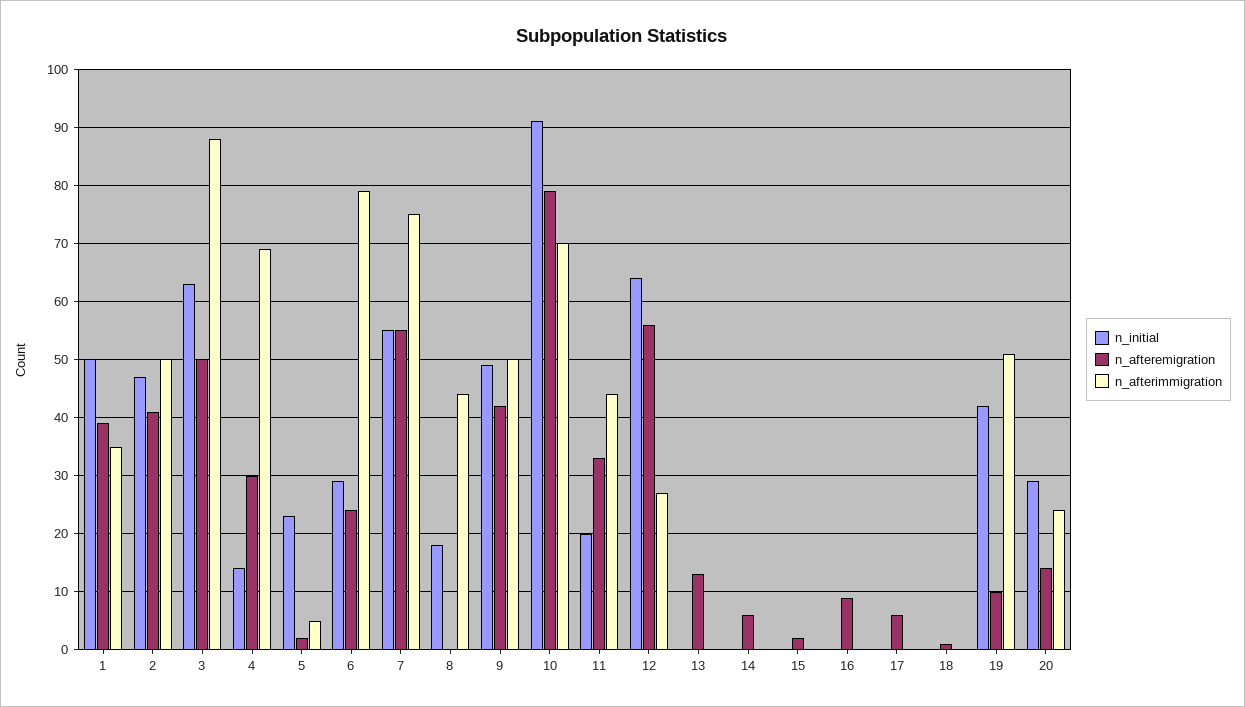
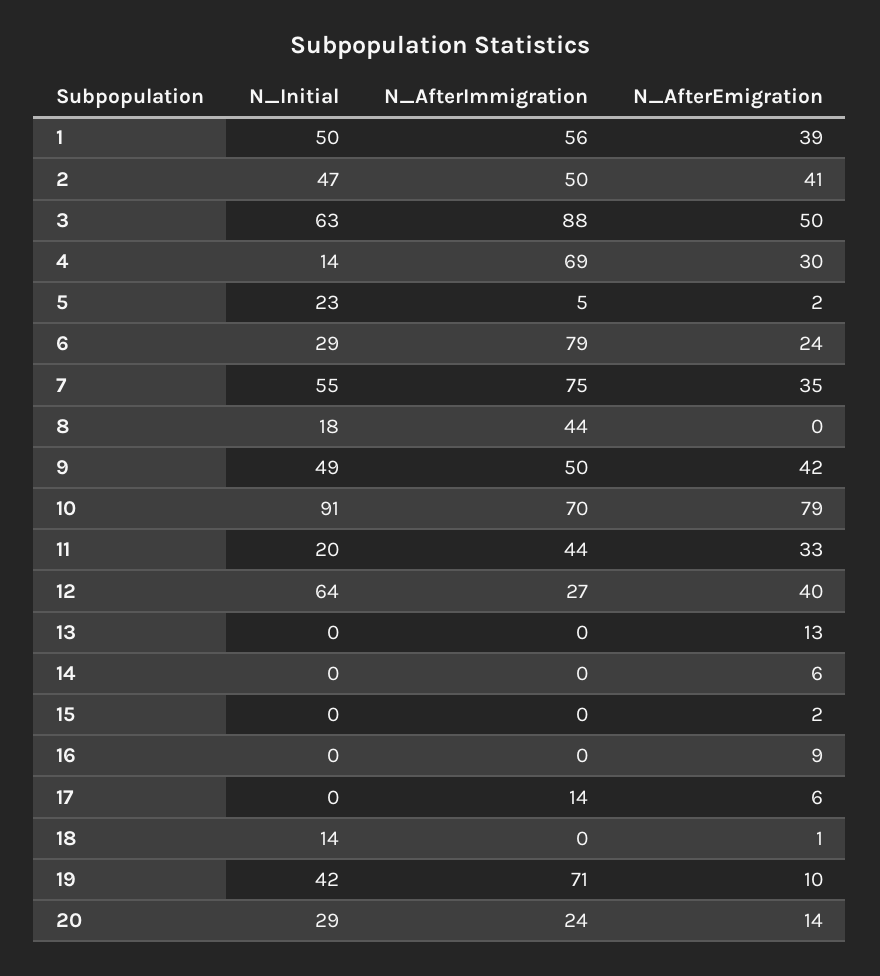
  {
    "n_initial": {
      "1": 50,
      "2": 47,
      "3": 63,
      "4": 14,
      "5": 23,
      "6": 29,
      "7": 55,
      "8": 18,
      "9": 49,
      "10": 91,
      "11": 20,
      "12": 64,
      "13": 0,
      "14": 0,
      "15": 0,
      "16": 0,
      "17": 0,
-     "18": 0,
+     "18": 14,
      "19": 42,
      "20": 29
    },
    "n_afteremigration": {
      "1": 39,
      "2": 41,
      "3": 50,
      "4": 30,
      "5": 2,
      "6": 24,
-     "7": 55,
+     "7": 35,
      "8": 0,
      "9": 42,
      "10": 79,
      "11": 33,
-     "12": 55,
+     "12": 40,
      "13": 13,
      "14": 6,
      "15": 2,
      "16": 9,
      "17": 6,
      "18": 1,
      "19": 10,
      "20": 14
    },
    "n_afterimmigration": {
-     "1": 35,
+     "1": 56,
      "2": 50,
      "3": 88,
      "4": 69,
      "5": 5,
      "6": 79,
      "7": 75,
      "8": 44,
      "9": 50,
      "10": 70,
      "11": 44,
      "12": 27,
      "13": 0,
      "14": 0,
      "15": 0,
      "16": 0,
-     "17": 0,
+     "17": 14,
      "18": 0,
-     "19": 50,
+     "19": 71,
      "20": 24
    }
  }

